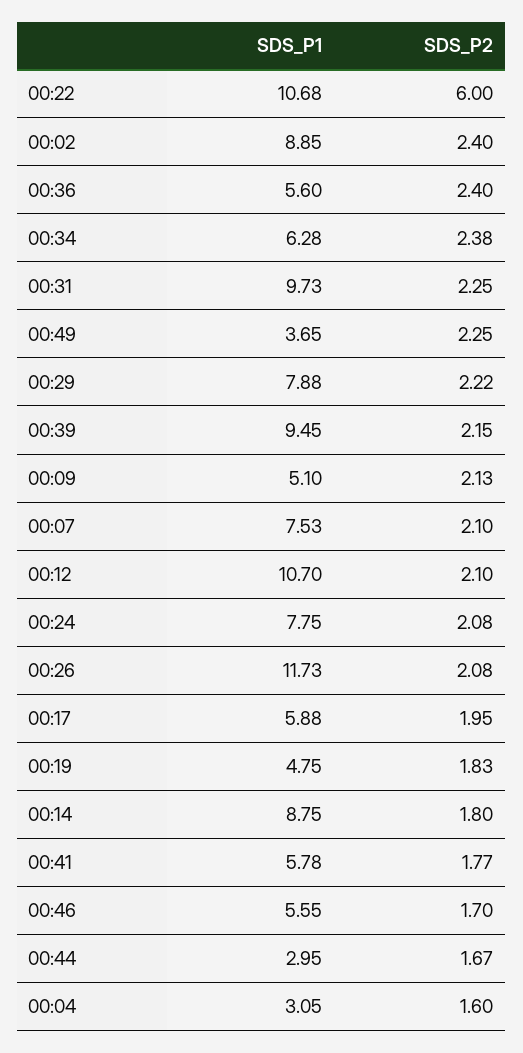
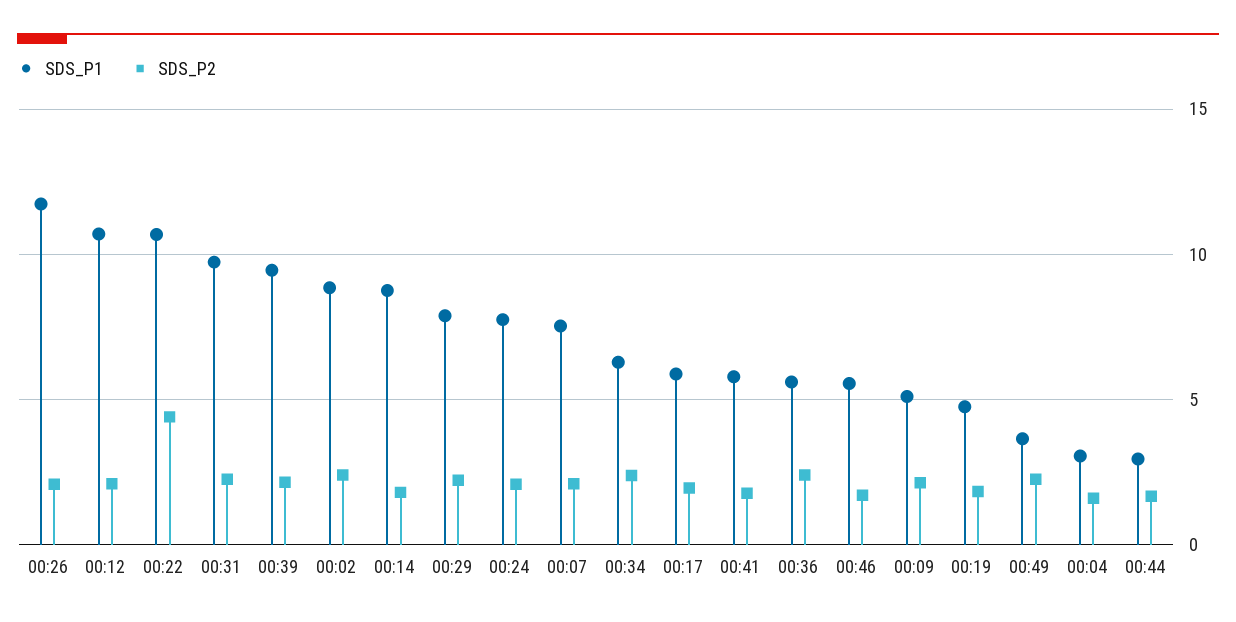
  {
    "SDS_P1": {
      "00:22": 10.68,
      "00:02": 8.85,
      "00:36": 5.6,
      "00:34": 6.28,
      "00:31": 9.73,
      "00:49": 3.65,
      "00:29": 7.88,
      "00:39": 9.45,
      "00:09": 5.1,
      "00:07": 7.53,
      "00:12": 10.7,
      "00:24": 7.75,
      "00:26": 11.73,
      "00:17": 5.88,
      "00:19": 4.75,
      "00:14": 8.75,
      "00:41": 5.78,
      "00:46": 5.55,
      "00:44": 2.95,
      "00:04": 3.05
    },
    "SDS_P2": {
-     "00:22": 6,
+     "00:22": 4.5,
      "00:02": 2.4,
      "00:36": 2.4,
      "00:34": 2.38,
      "00:31": 2.25,
      "00:49": 2.25,
      "00:29": 2.22,
      "00:39": 2.15,
      "00:09": 2.13,
      "00:07": 2.1,
      "00:12": 2.1,
      "00:24": 2.08,
      "00:26": 2.08,
      "00:17": 1.95,
      "00:19": 1.83,
      "00:14": 1.8,
      "00:41": 1.77,
      "00:46": 1.7,
      "00:44": 1.67,
      "00:04": 1.6
    }
  }

